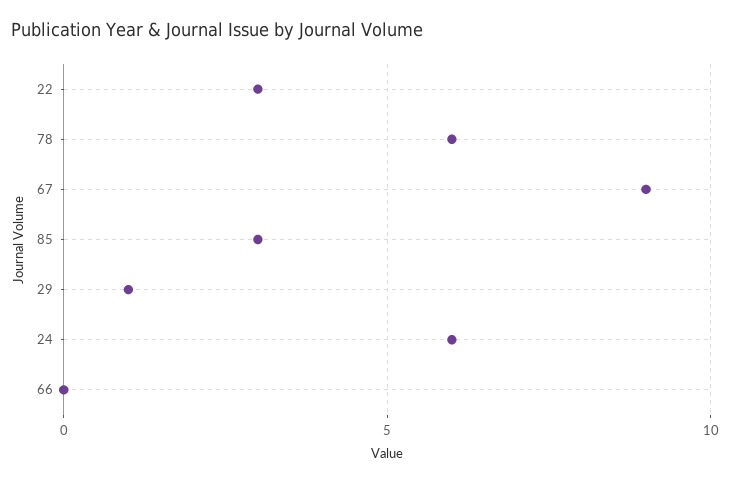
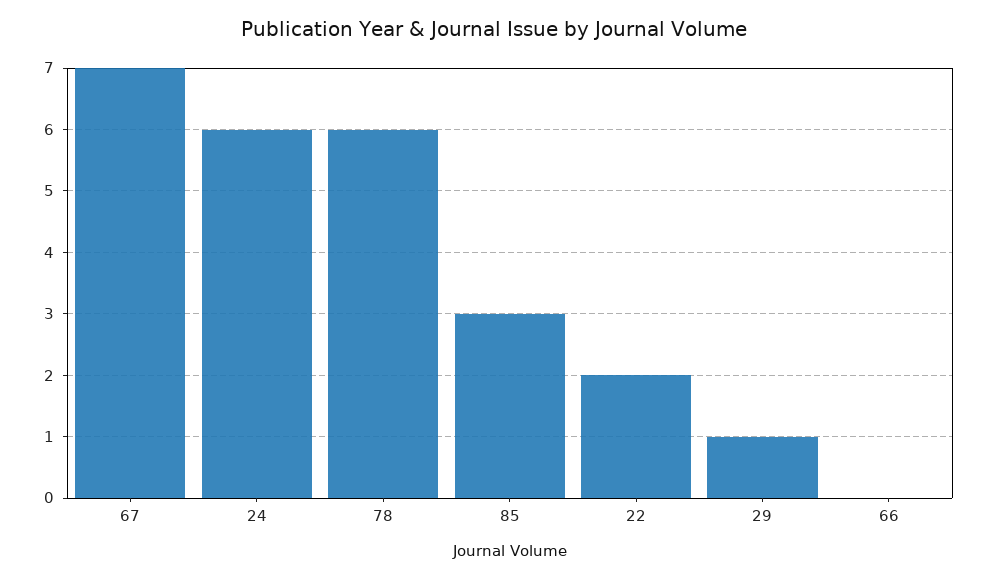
  {
-   "22": 3,
+   "22": 2,
    "78": 6,
-   "67": 9,
+   "67": 7,
    "85": 3,
    "29": 1,
    "24": 6,
    "66": 0
  }

